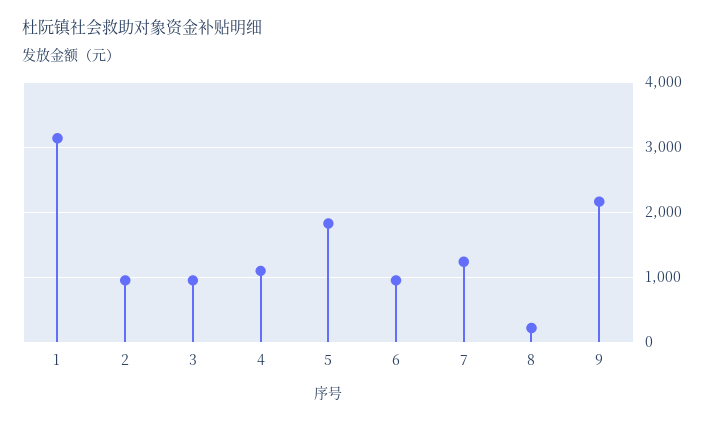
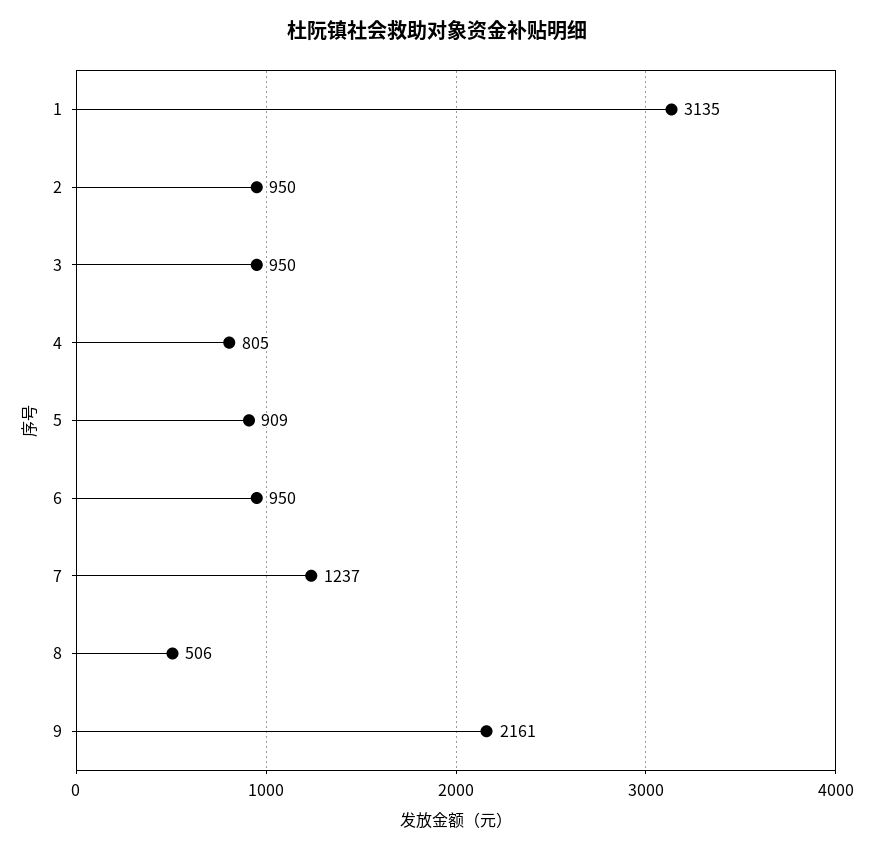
  {
    "1": 3135,
    "2": 950,
    "3": 950,
-   "4": 1100,
+   "4": 805,
-   "5": 1800,
+   "5": 909,
    "6": 950,
    "7": 1237,
-   "8": 200,
+   "8": 506,
    "9": 2161
  }

